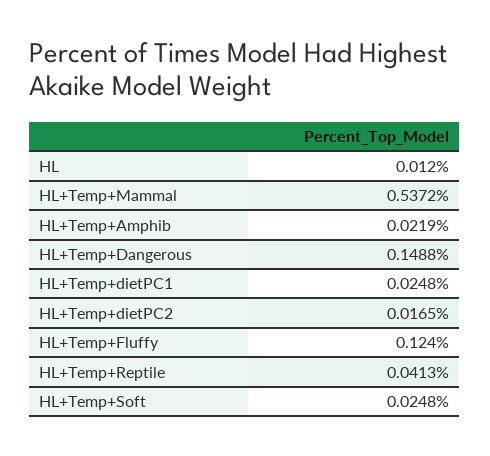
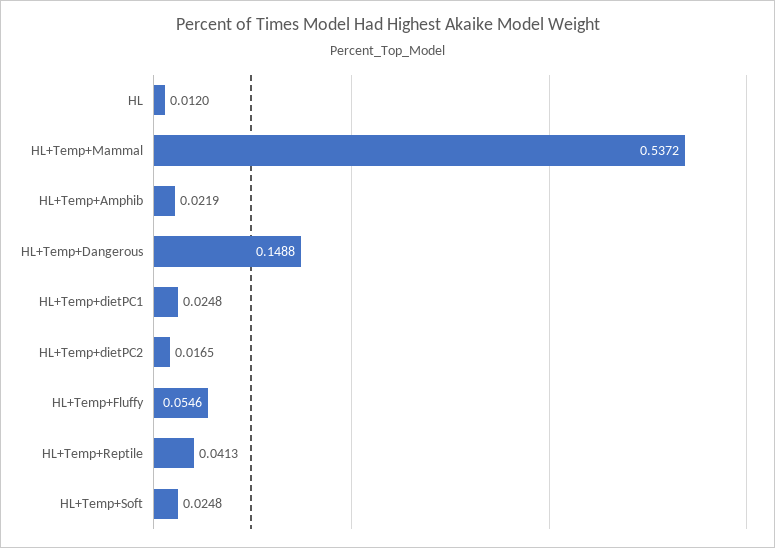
  {
    "HL": 0.012,
    "HL+Temp+Mammal": 0.5372,
    "HL+Temp+Amphib": 0.0219,
    "HL+Temp+Dangerous": 0.1488,
    "HL+Temp+dietPC1": 0.0248,
    "HL+Temp+dietPC2": 0.0165,
-   "HL+Temp+Fluffy": 0.124,
+   "HL+Temp+Fluffy": 0.0546,
    "HL+Temp+Reptile": 0.0413,
    "HL+Temp+Soft": 0.0248
  }

